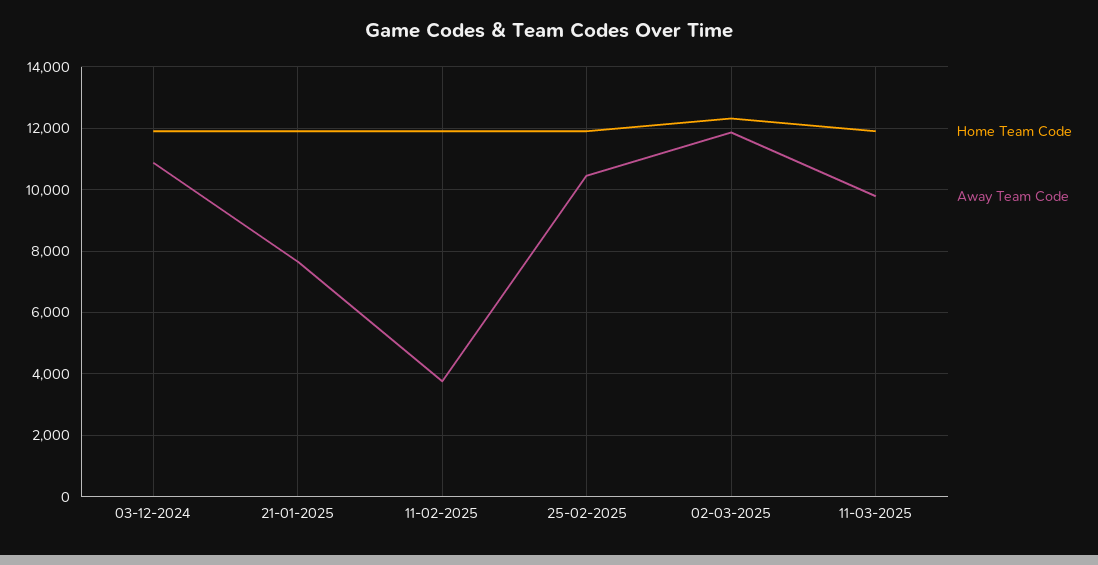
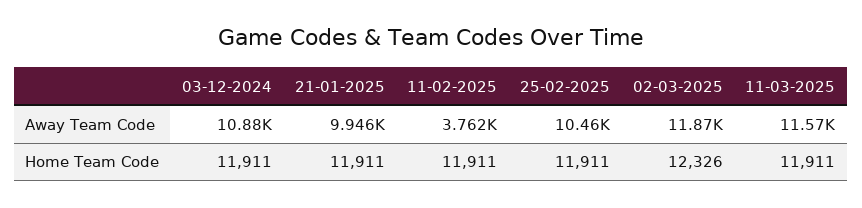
  {
    "Home Team Code": {
      "03-12-2024": 11911,
      "21-01-2025": 11911,
      "11-02-2025": 11911,
      "25-02-2025": 11911,
      "02-03-2025": 12326,
      "11-03-2025": 11911
    },
    "Away Team Code": {
      "03-12-2024": 10880,
-     "21-01-2025": 7600,
+     "21-01-2025": 9946,
      "11-02-2025": 3762,
      "25-02-2025": 10460,
      "02-03-2025": 11870,
-     "11-03-2025": 9800
+     "11-03-2025": 11570
    }
  }

